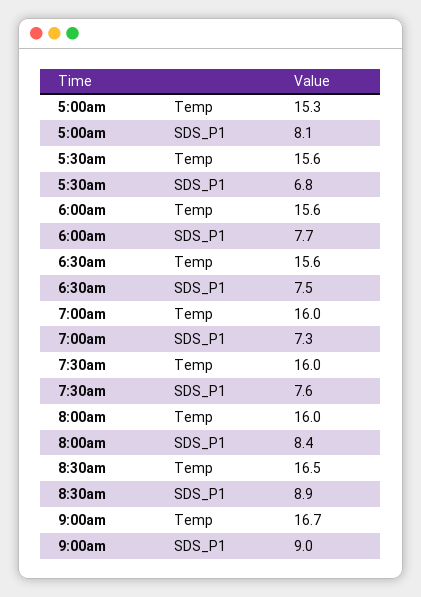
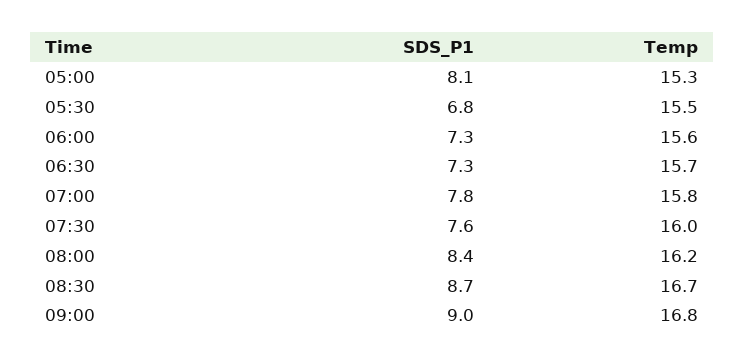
  {
    "5:00am": {
      "Temp": 15.3,
      "SDS_P1": 8.1
    },
    "5:30am": {
-     "Temp": 15.6,
+     "Temp": 15.5,
      "SDS_P1": 6.8
    },
    "6:00am": {
      "Temp": 15.6,
-     "SDS_P1": 7.7
+     "SDS_P1": 7.3
    },
    "6:30am": {
-     "Temp": 15.6,
+     "Temp": 15.7,
-     "SDS_P1": 7.5
+     "SDS_P1": 7.3
    },
    "7:00am": {
-     "Temp": 16,
+     "Temp": 15.8,
-     "SDS_P1": 7.3
+     "SDS_P1": 7.8
    },
    "7:30am": {
      "Temp": 16,
      "SDS_P1": 7.6
    },
    "8:00am": {
-     "Temp": 16,
+     "Temp": 16.2,
      "SDS_P1": 8.4
    },
    "8:30am": {
-     "Temp": 16.5,
+     "Temp": 16.7,
-     "SDS_P1": 8.9
+     "SDS_P1": 8.7
    },
    "9:00am": {
-     "Temp": 16.7,
+     "Temp": 16.8,
      "SDS_P1": 9
    }
  }

